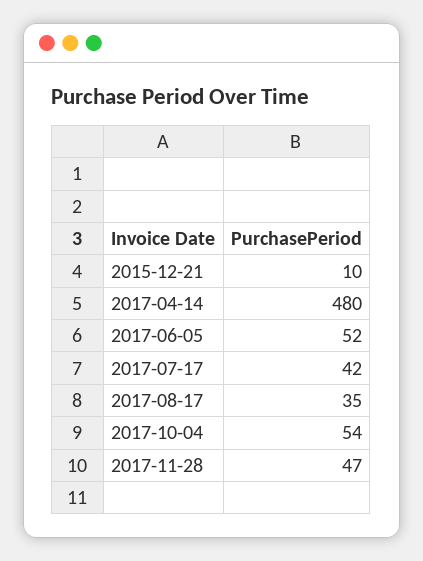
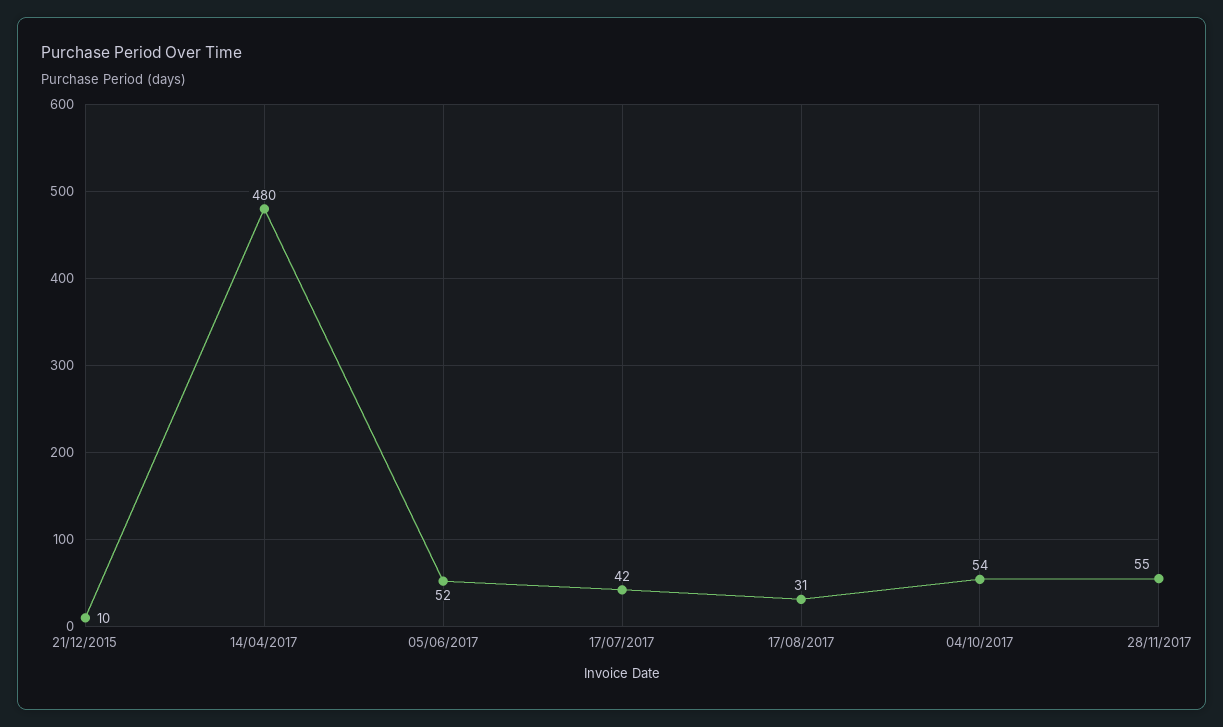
  {
    "2015-12-21": 10,
    "2017-04-14": 480,
    "2017-06-05": 52,
    "2017-07-17": 42,
-   "2017-08-17": 35,
+   "2017-08-17": 31,
    "2017-10-04": 54,
-   "2017-11-28": 47
+   "2017-11-28": 55
  }

